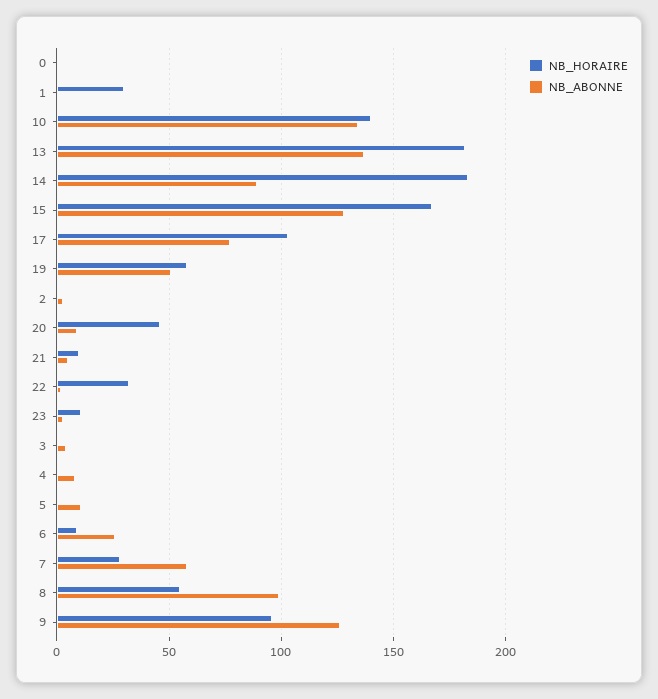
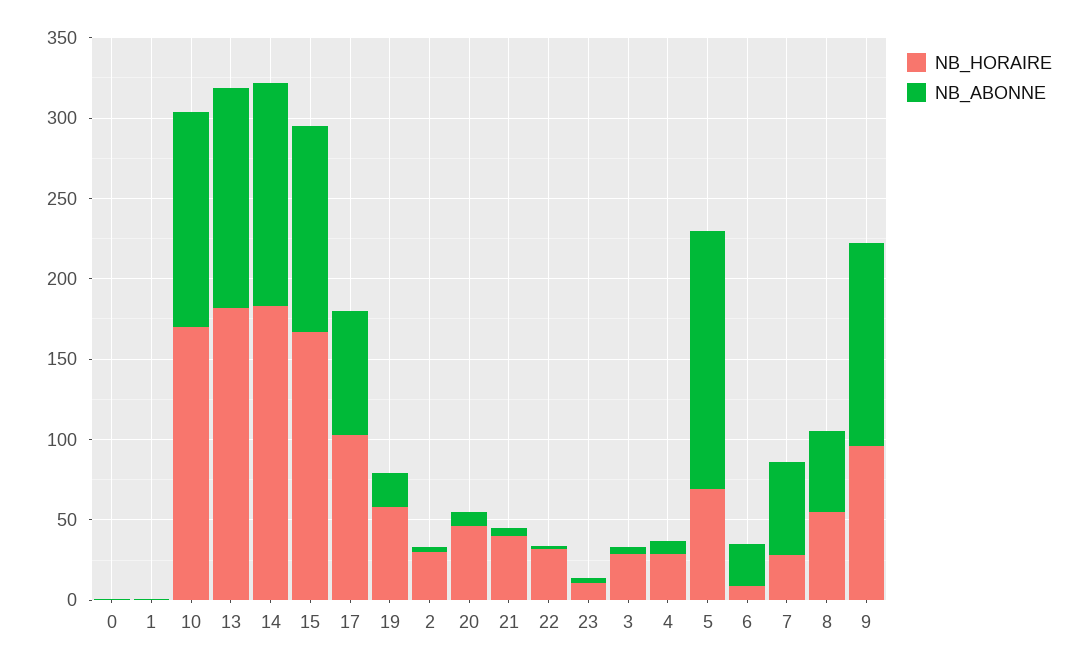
  {
    "NB_HORAIRE": {
      "0": 0,
-     "1": 30,
+     "1": 0,
-     "10": 140,
+     "10": 170,
      "13": 180,
      "14": 185,
      "15": 165,
      "17": 105,
      "19": 60,
-     "2": 0,
+     "2": 30,
      "20": 45,
-     "21": 10,
+     "21": 40,
      "22": 30,
      "23": 10,
-     "3": 0,
+     "3": 30,
-     "4": 0,
+     "4": 30,
-     "5": 0,
+     "5": 70,
      "6": 10,
      "7": 30,
      "8": 55,
      "9": 95
    },
    "NB_ABONNE": {
      "0": 0,
      "1": 0,
      "10": 135,
      "13": 135,
-     "14": 90,
+     "14": 140,
      "15": 130,
      "17": 75,
-     "19": 50,
+     "19": 20,
      "2": 5,
      "20": 10,
      "21": 5,
      "22": 0,
      "23": 5,
      "3": 5,
      "4": 10,
-     "5": 10,
+     "5": 160,
      "6": 25,
      "7": 60,
-     "8": 100,
+     "8": 50,
      "9": 125
    }
  }

